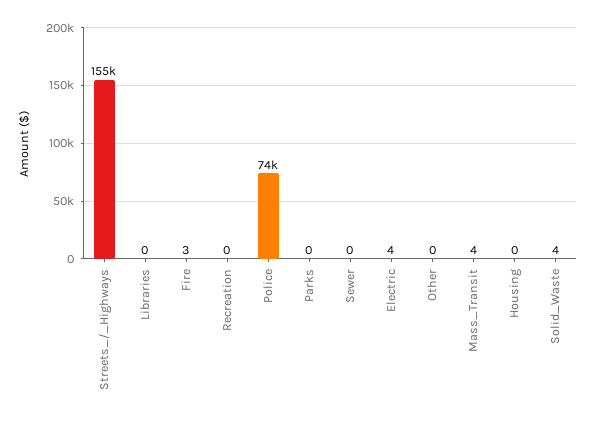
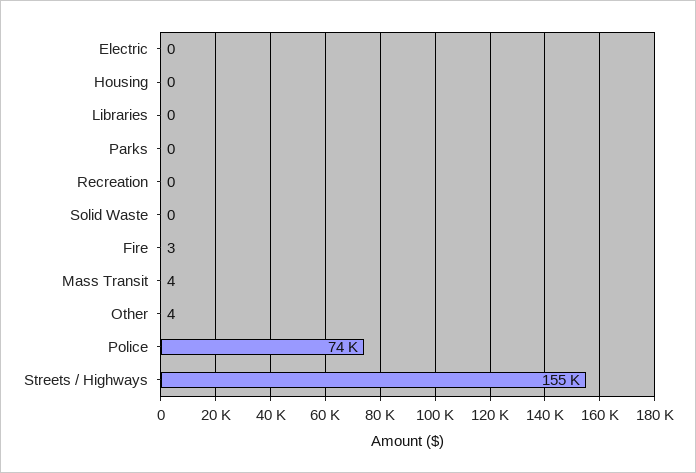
  {
    "Streets_/_Highways": 155000,
    "Libraries": 0,
    "Fire": 3,
    "Recreation": 0,
    "Police": 74000,
    "Parks": 0,
-   "Sewer": 0,
-   "Electric": 4,
+   "Electric": 0,
-   "Other": 0,
+   "Other": 4,
    "Mass_Transit": 4,
    "Housing": 0,
-   "Solid_Waste": 4
+   "Solid_Waste": 0
  }

